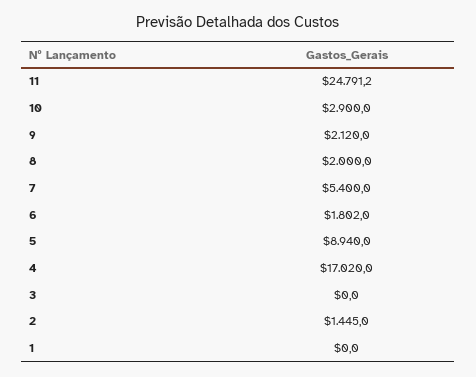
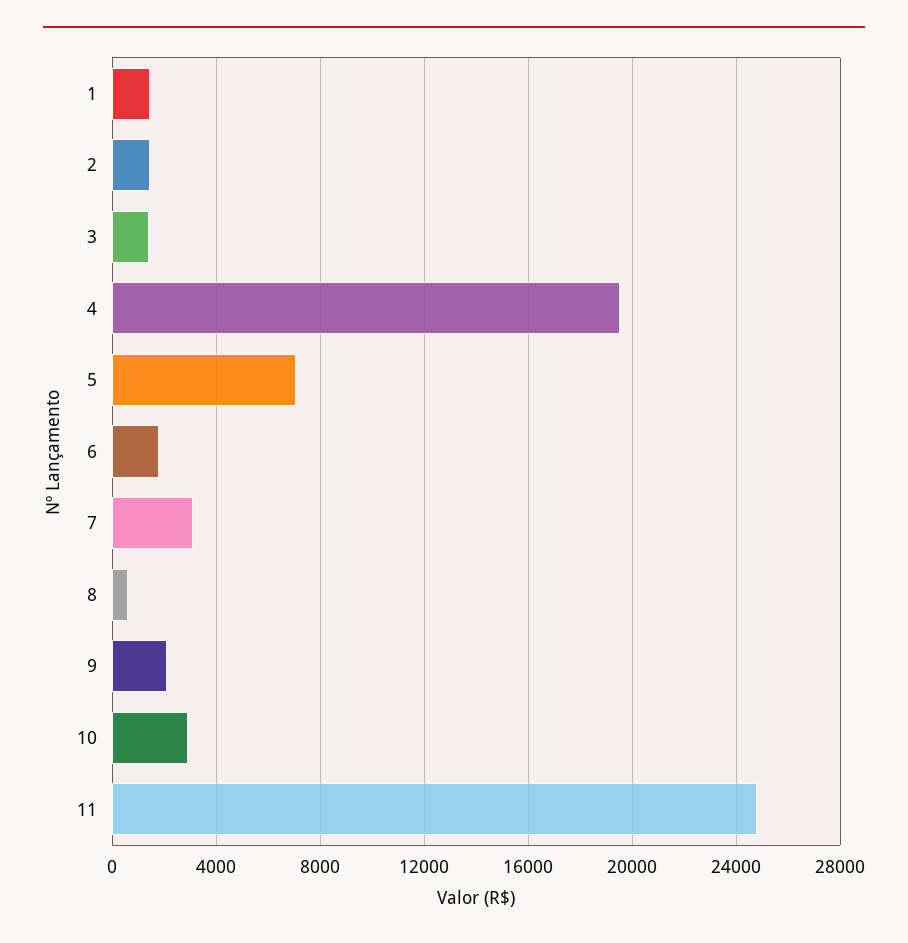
  {
    "11": 24791.2,
    "10": 2900,
    "9": 2120,
-   "8": 2000,
+   "8": 500,
-   "7": 5400,
+   "7": 3000,
    "6": 1802,
-   "5": 8940,
+   "5": 7000,
-   "4": 17020,
+   "4": 19500,
-   "3": 0,
+   "3": 1500,
    "2": 1445,
-   "1": 0
+   "1": 1500
  }

